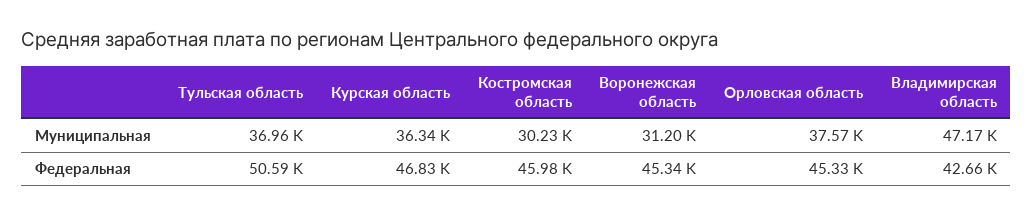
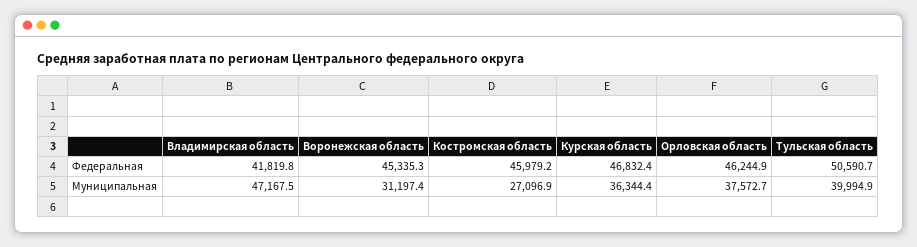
  {
    "Тульская область": {
-     "Муниципальная": 36960,
+     "Муниципальная": 39994.9,
      "Федеральная": 50590.7
    },
    "Курская область": {
      "Муниципальная": 36344.4,
      "Федеральная": 46832.4
    },
    "Костромская область": {
-     "Муниципальная": 30230,
+     "Муниципальная": 27096.9,
      "Федеральная": 45979.2
    },
    "Воронежская область": {
      "Муниципальная": 31197.4,
      "Федеральная": 45335.3
    },
    "Орловская область": {
      "Муниципальная": 37572.7,
-     "Федеральная": 45330
+     "Федеральная": 46244.9
    },
    "Владимирская область": {
      "Муниципальная": 47167.5,
-     "Федеральная": 42660
+     "Федеральная": 41819.8
    }
  }

